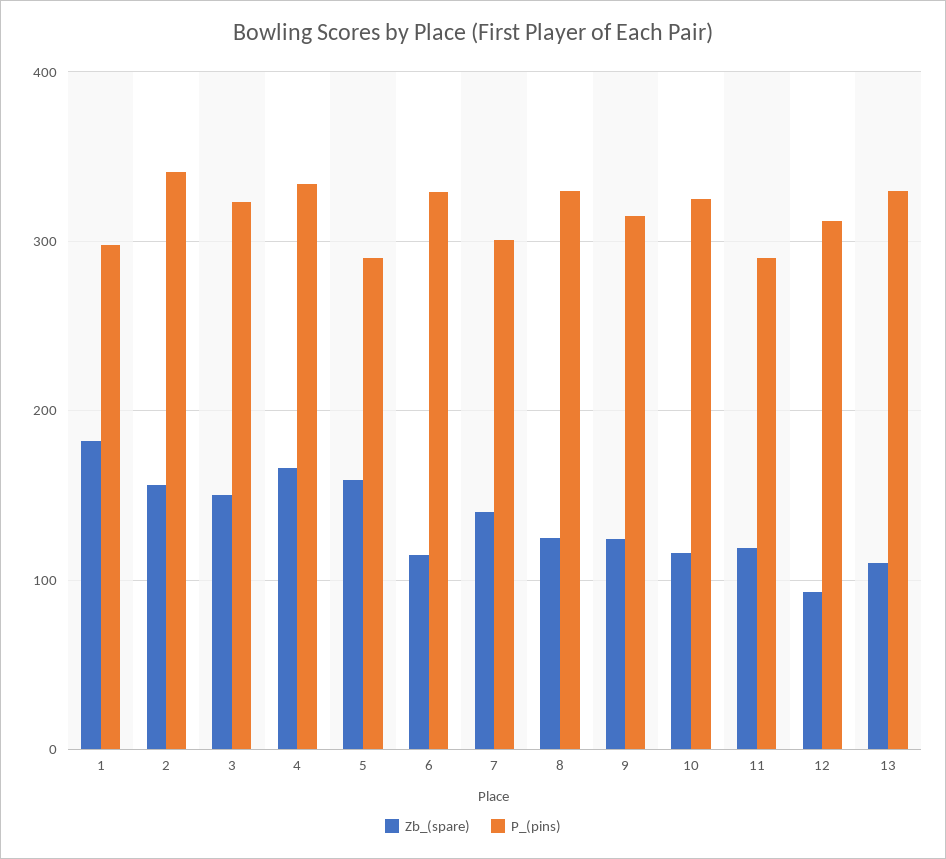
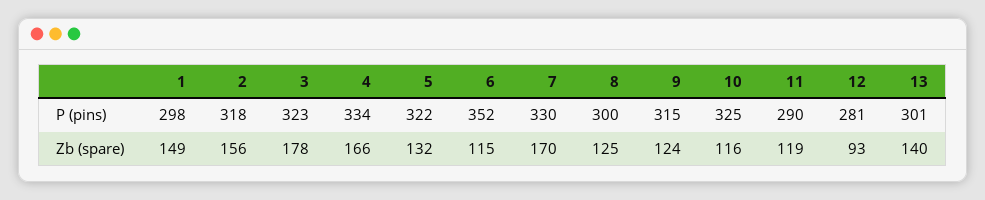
  {
    "Zb_(spare)": {
-     "1": 180,
+     "1": 149,
      "2": 156,
-     "3": 150,
+     "3": 178,
      "4": 166,
-     "5": 160,
+     "5": 132,
      "6": 115,
-     "7": 140,
+     "7": 170,
      "8": 125,
      "9": 124,
      "10": 116,
      "11": 119,
      "12": 93,
-     "13": 110
+     "13": 140
    },
    "P_(pins)": {
      "1": 298,
-     "2": 340,
+     "2": 318,
      "3": 323,
      "4": 334,
-     "5": 290,
+     "5": 322,
-     "6": 330,
+     "6": 352,
-     "7": 300,
+     "7": 330,
-     "8": 330,
+     "8": 300,
      "9": 315,
      "10": 325,
      "11": 290,
-     "12": 310,
+     "12": 281,
-     "13": 330
+     "13": 301
    }
  }

